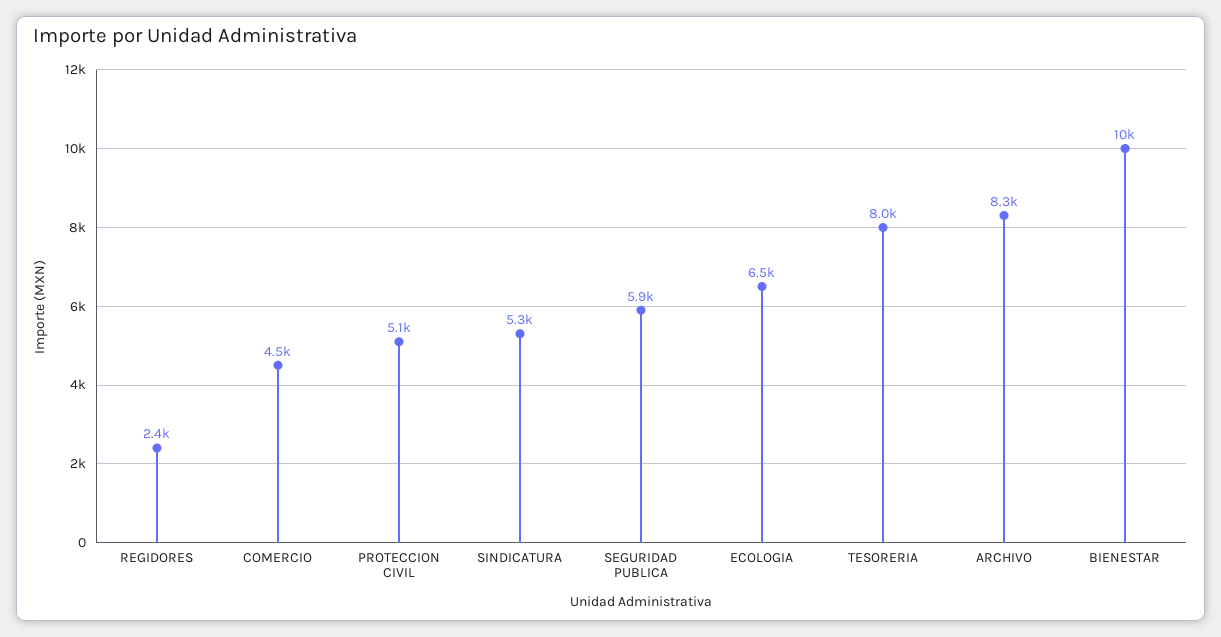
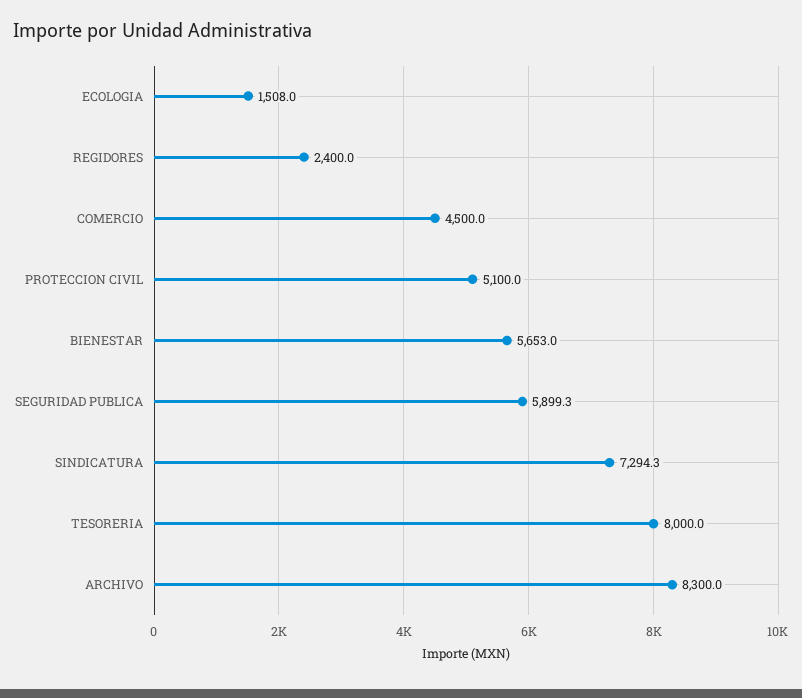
  {
    "REGIDORES": 2400,
    "COMERCIO": 4500,
    "PROTECCION CIVIL": 5100,
-   "SINDICATURA": 5300,
+   "SINDICATURA": 7294.3,
    "SEGURIDAD PUBLICA": 5899.3,
-   "ECOLOGIA": 6500,
+   "ECOLOGIA": 1508,
    "TESORERIA": 8000,
    "ARCHIVO": 8300,
-   "BIENESTAR": 10000
+   "BIENESTAR": 5653
  }

